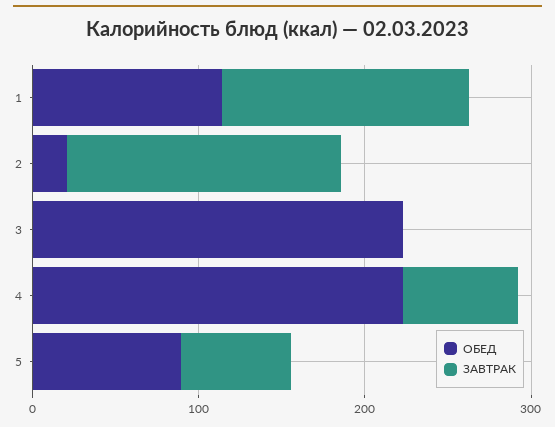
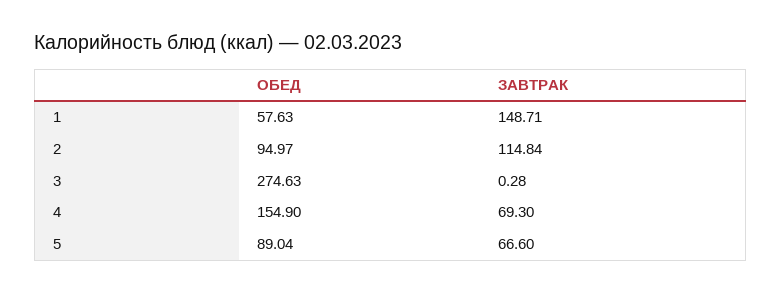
  {
    "ОБЕД": {
-     "1": 120,
+     "1": 57.63,
-     "2": 20,
+     "2": 94.97,
-     "3": 220,
+     "3": 274.63,
-     "4": 220,
+     "4": 154.9,
      "5": 89.04
    },
    "ЗАВТРАК": {
      "1": 148.71,
-     "2": 160,
+     "2": 114.84,
      "3": 0.28,
      "4": 69.3,
      "5": 66.6
    }
  }

